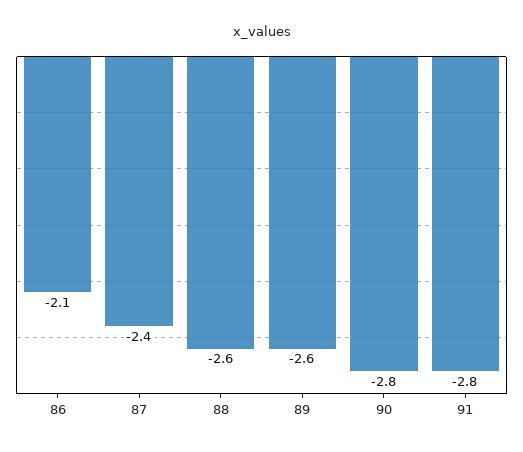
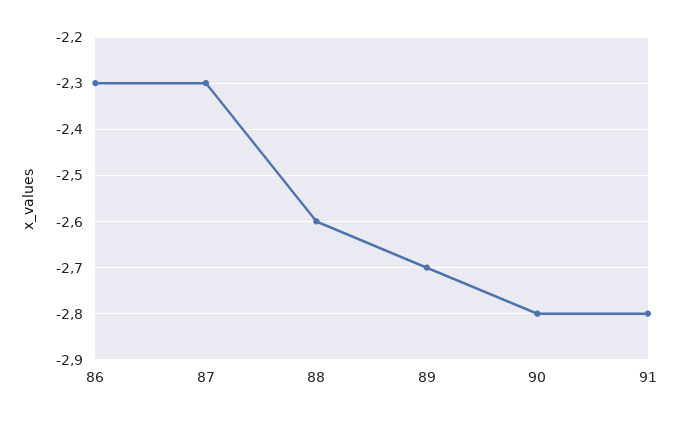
  {
-   "86": -2.1,
+   "86": -2.3,
-   "87": -2.4,
+   "87": -2.3,
    "88": -2.6,
-   "89": -2.6,
+   "89": -2.7,
    "90": -2.8,
    "91": -2.8
  }

